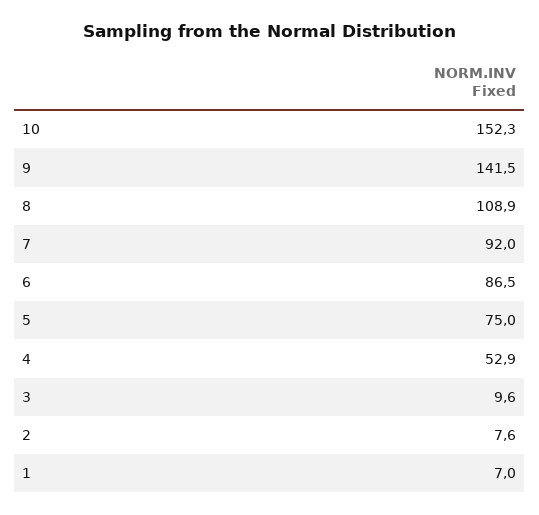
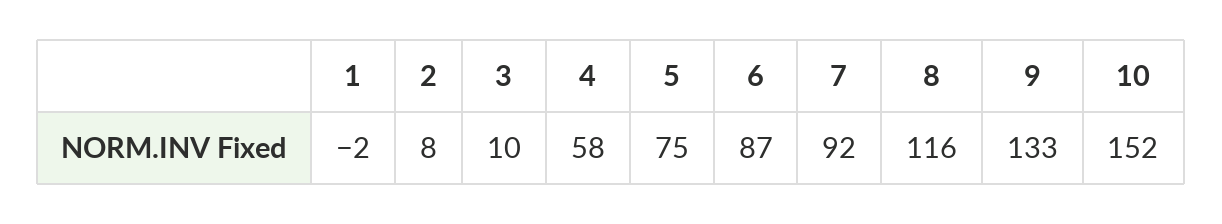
  {
    "10": 152.3,
-   "9": 141.5,
+   "9": 133,
-   "8": 108.9,
+   "8": 116,
    "7": 92,
    "6": 86.5,
    "5": 75,
-   "4": 52.9,
+   "4": 58,
    "3": 9.6,
    "2": 7.6,
-   "1": 7
+   "1": -2
  }

